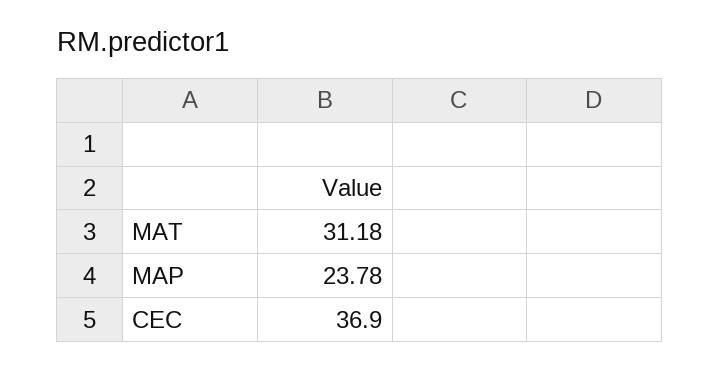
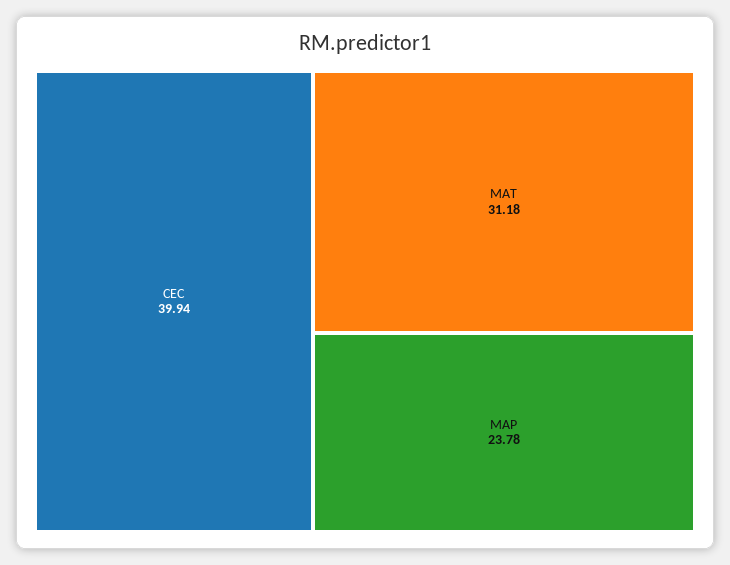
  {
    "MAT": 31.18,
    "MAP": 23.78,
-   "CEC": 36.9
+   "CEC": 39.94
  }

